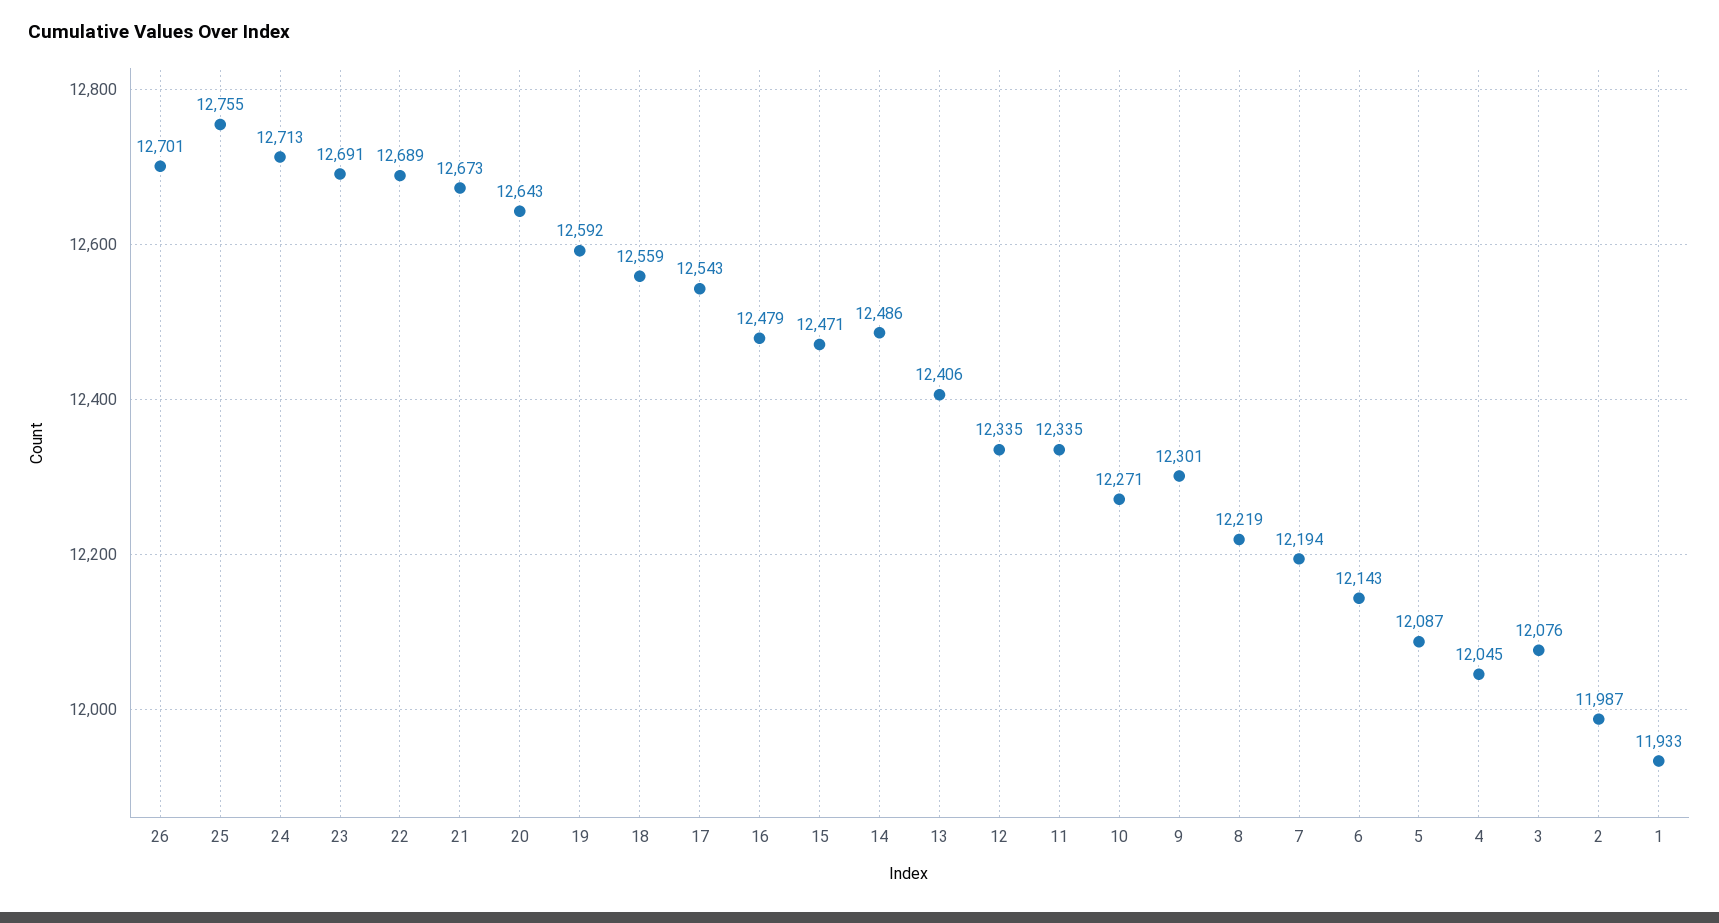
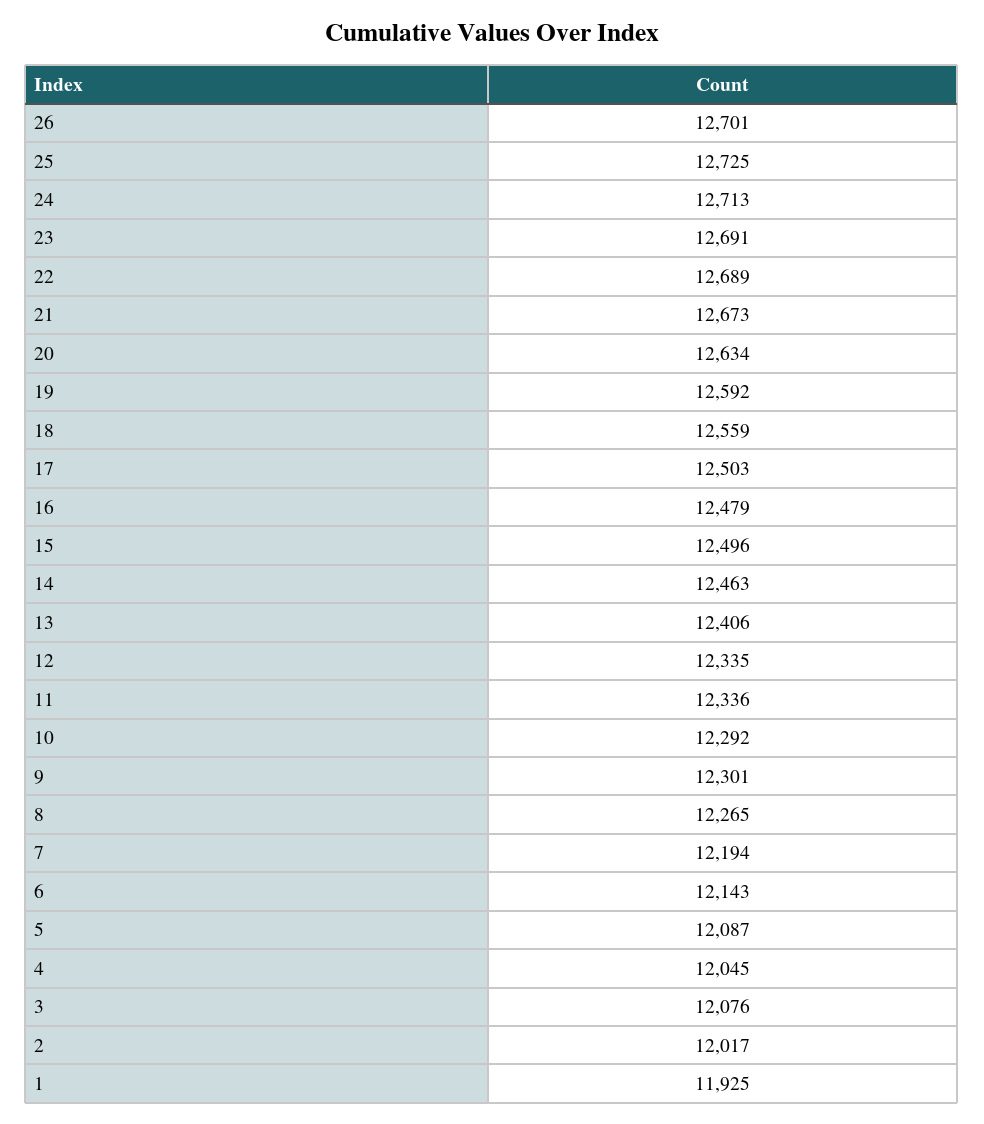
  {
    "26": 12701,
-   "25": 12755,
+   "25": 12725,
    "24": 12713,
    "23": 12691,
    "22": 12689,
    "21": 12673,
-   "20": 12643,
+   "20": 12634,
    "19": 12592,
    "18": 12559,
-   "17": 12543,
+   "17": 12503,
    "16": 12479,
-   "15": 12471,
+   "15": 12496,
-   "14": 12486,
+   "14": 12463,
    "13": 12406,
    "12": 12335,
-   "11": 12335,
+   "11": 12336,
-   "10": 12271,
+   "10": 12292,
    "9": 12301,
-   "8": 12219,
+   "8": 12265,
    "7": 12194,
    "6": 12143,
    "5": 12087,
    "4": 12045,
    "3": 12076,
-   "2": 11987,
+   "2": 12017,
-   "1": 11933
+   "1": 11925
  }

